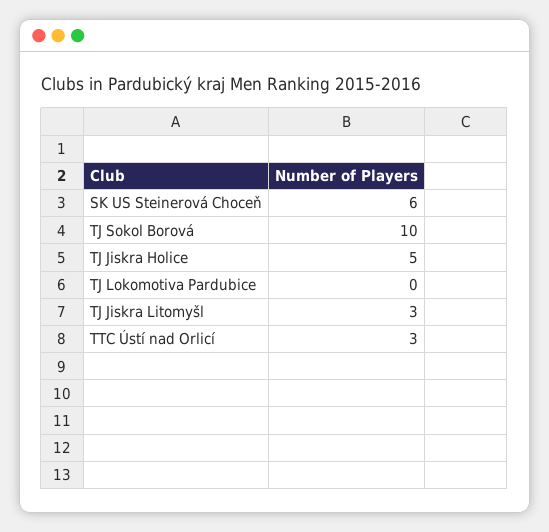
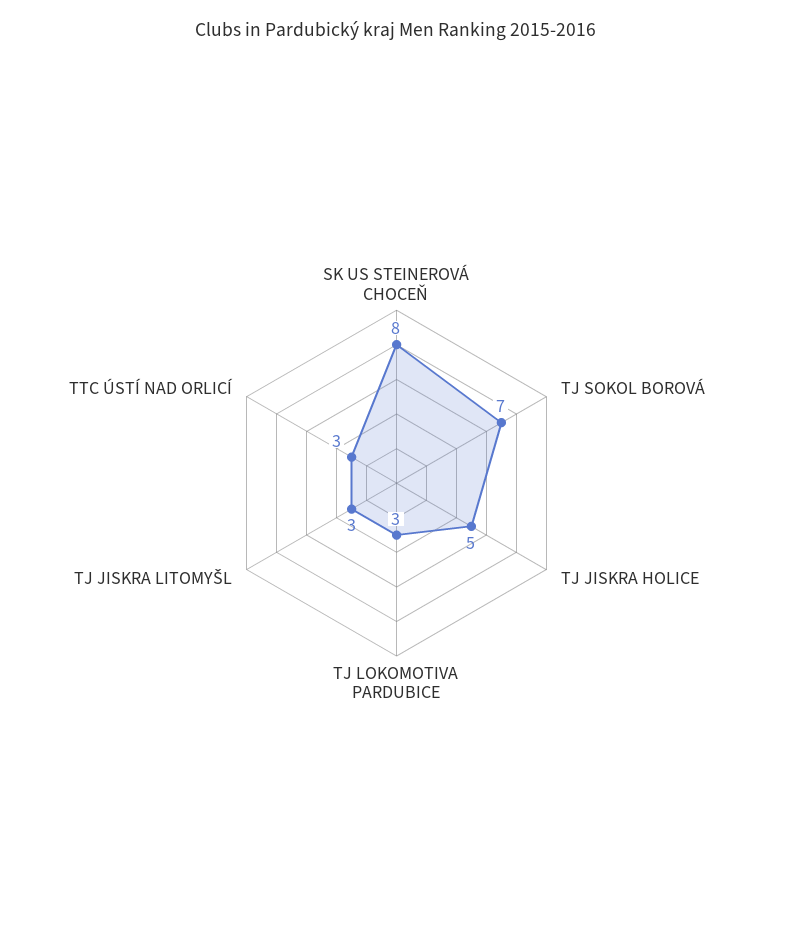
  {
-   "SK US Steinerová Choceň": 6,
+   "SK US Steinerová Choceň": 8,
-   "TJ Sokol Borová": 10,
+   "TJ Sokol Borová": 7,
    "TJ Jiskra Holice": 5,
-   "TJ Lokomotiva Pardubice": 0,
+   "TJ Lokomotiva Pardubice": 3,
    "TJ Jiskra Litomyšl": 3,
    "TTC Ústí nad Orlicí": 3
  }

